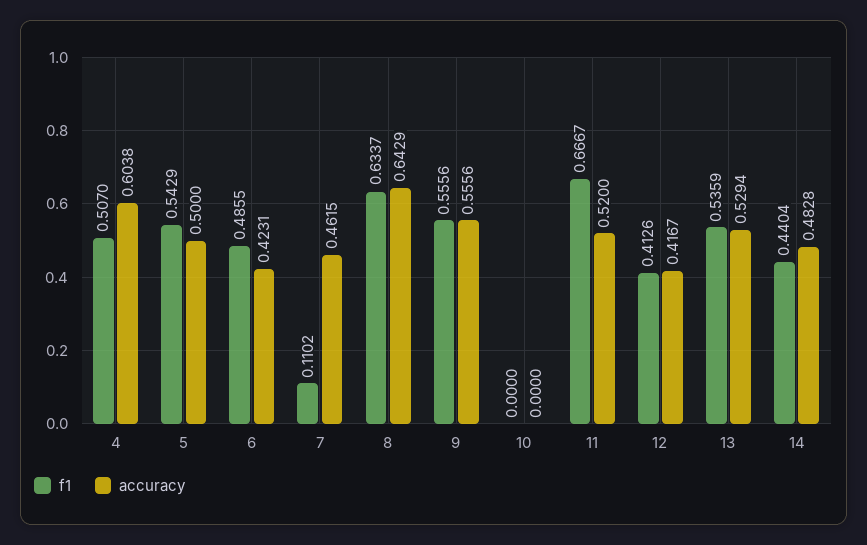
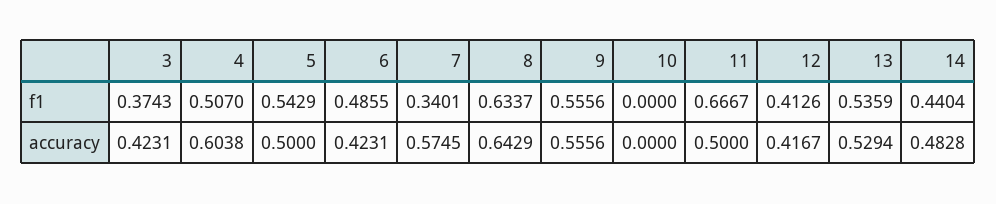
  {
    "f1": {
      "4": 0.507,
      "5": 0.5429,
      "6": 0.4855,
-     "7": 0.1102,
+     "7": 0.3401,
      "8": 0.6337,
      "9": 0.5556,
      "10": 0,
      "11": 0.6667,
      "12": 0.4126,
      "13": 0.5359,
-     "14": 0.4404
+     "14": 0.4404,
+     "3": 0.3743
    },
    "accuracy": {
      "4": 0.6038,
      "5": 0.5,
      "6": 0.4231,
-     "7": 0.4615,
+     "7": 0.5745,
      "8": 0.6429,
      "9": 0.5556,
      "10": 0,
-     "11": 0.52,
+     "11": 0.5,
      "12": 0.4167,
      "13": 0.5294,
-     "14": 0.4828
+     "14": 0.4828,
+     "3": 0.4231
    }
  }

